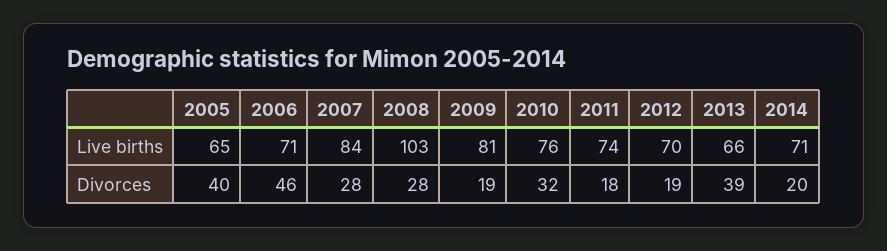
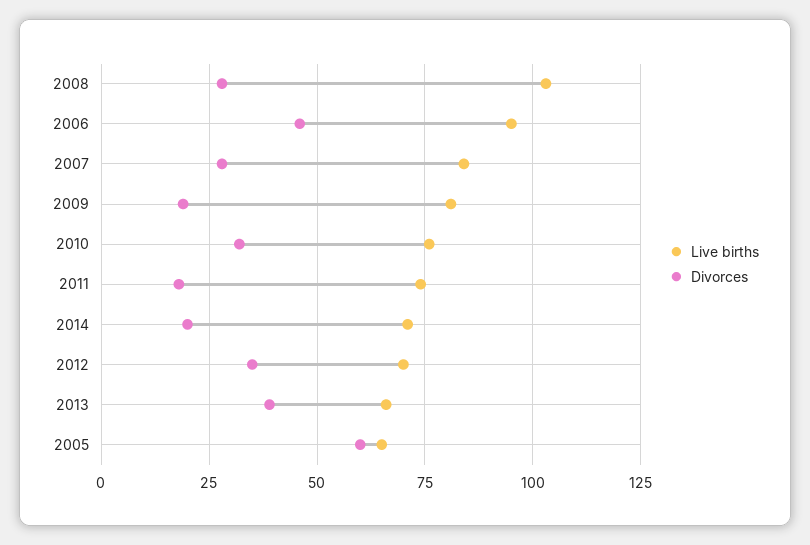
  {
    "Live births": {
      "2005": 65,
-     "2006": 71,
+     "2006": 95,
      "2007": 84,
      "2008": 103,
      "2009": 81,
      "2010": 76,
      "2011": 74,
      "2012": 70,
      "2013": 66,
      "2014": 71
    },
    "Divorces": {
-     "2005": 40,
+     "2005": 60,
      "2006": 46,
      "2007": 28,
      "2008": 28,
      "2009": 19,
      "2010": 32,
      "2011": 18,
-     "2012": 19,
+     "2012": 35,
      "2013": 39,
      "2014": 20
    }
  }

